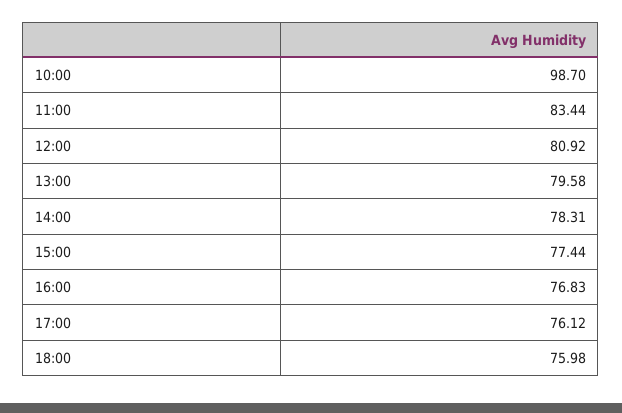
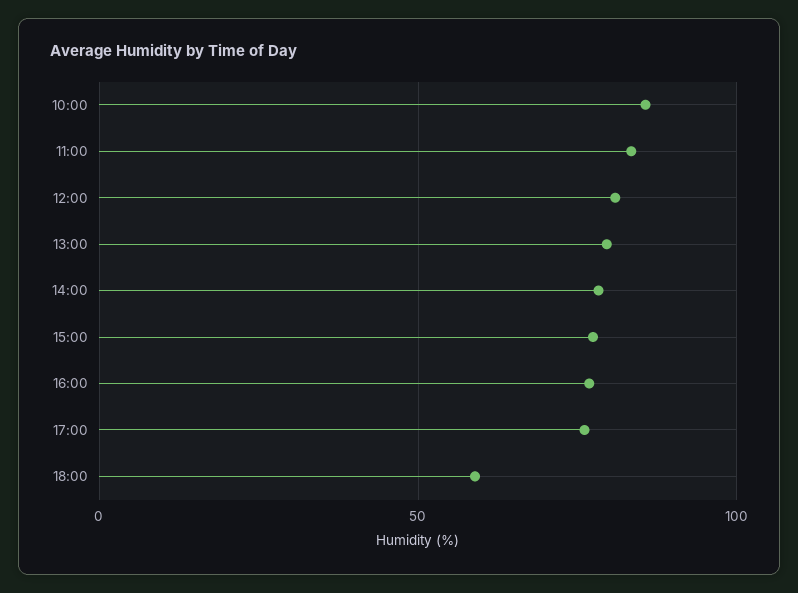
  {
-   "10:00": 98.7,
+   "10:00": 85,
    "11:00": 83.44,
    "12:00": 80.92,
    "13:00": 79.58,
    "14:00": 78.31,
    "15:00": 77.44,
    "16:00": 76.83,
    "17:00": 76.12,
-   "18:00": 75.98
+   "18:00": 60
  }

